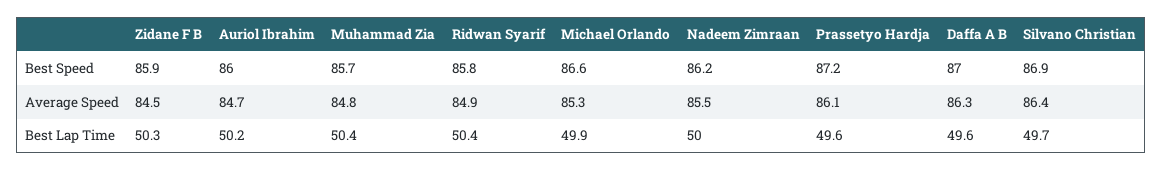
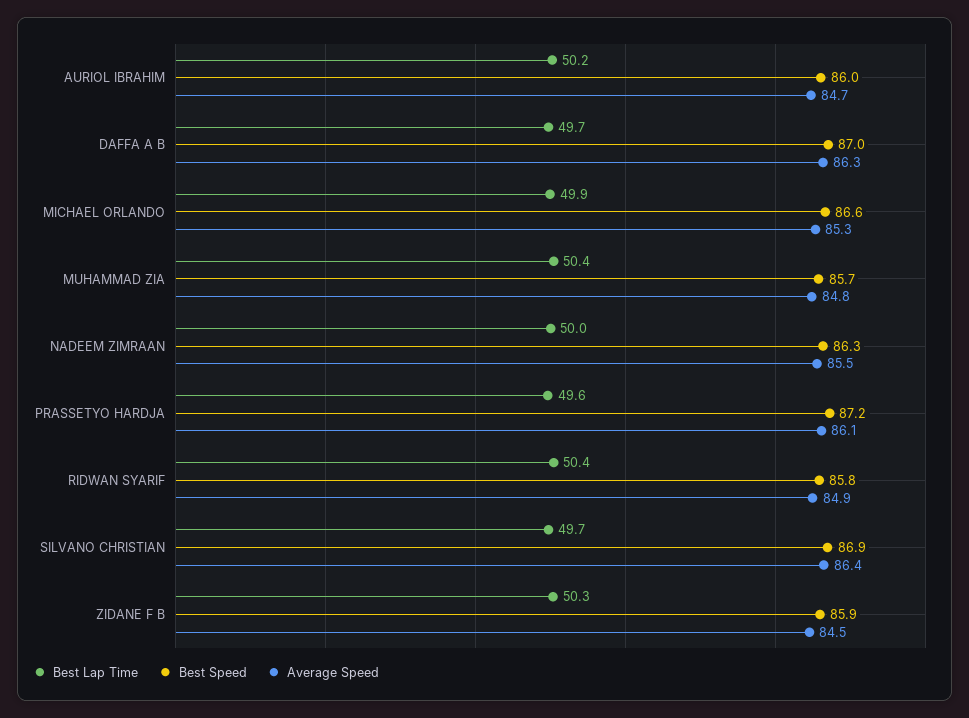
  {
    "Best Speed": {
      "Zidane F B": 85.9,
      "Auriol Ibrahim": 86,
      "Muhammad Zia": 85.7,
      "Ridwan Syarif": 85.8,
      "Michael Orlando": 86.6,
-     "Nadeem Zimraan": 86.2,
+     "Nadeem Zimraan": 86.3,
      "Prassetyo Hardja": 87.2,
      "Daffa A B": 87,
      "Silvano Christian": 86.9
    },
    "Average Speed": {
      "Zidane F B": 84.5,
      "Auriol Ibrahim": 84.7,
      "Muhammad Zia": 84.8,
      "Ridwan Syarif": 84.9,
      "Michael Orlando": 85.3,
      "Nadeem Zimraan": 85.5,
      "Prassetyo Hardja": 86.1,
      "Daffa A B": 86.3,
      "Silvano Christian": 86.4
    },
    "Best Lap Time": {
      "Zidane F B": 50.3,
      "Auriol Ibrahim": 50.2,
      "Muhammad Zia": 50.4,
      "Ridwan Syarif": 50.4,
      "Michael Orlando": 49.9,
      "Nadeem Zimraan": 50,
      "Prassetyo Hardja": 49.6,
-     "Daffa A B": 49.6,
+     "Daffa A B": 49.7,
      "Silvano Christian": 49.7
    }
  }

